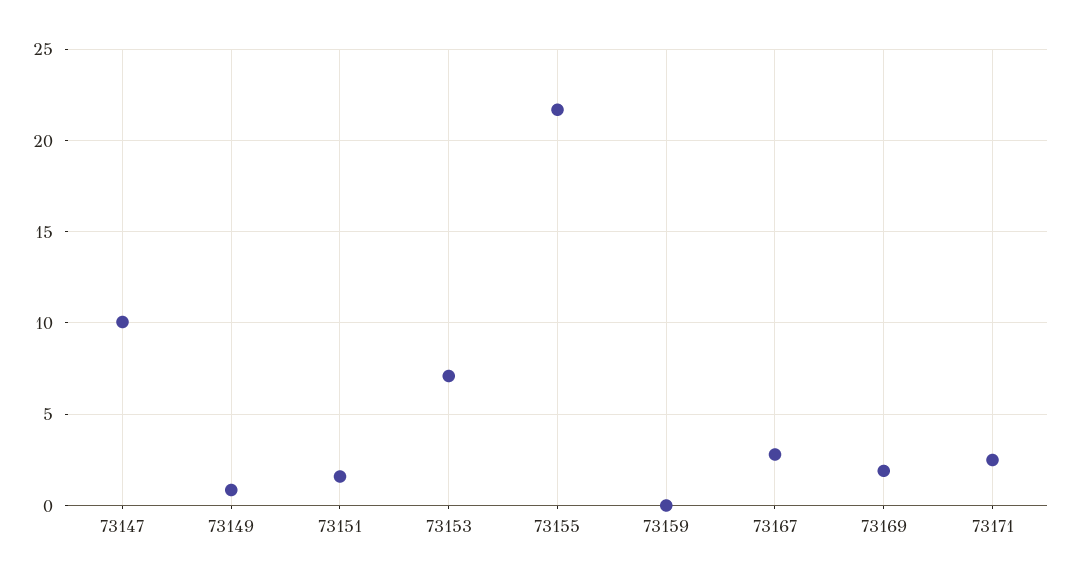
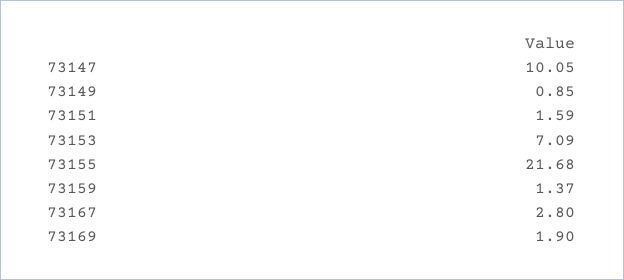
  {
    "73147": 10.05,
    "73149": 0.85,
    "73151": 1.59,
    "73153": 7.09,
    "73155": 21.68,
-   "73159": 0,
+   "73159": 1.37,
    "73167": 2.8,
-   "73169": 1.9,
+   "73169": 1.9
-   "73171": 2.5
  }

